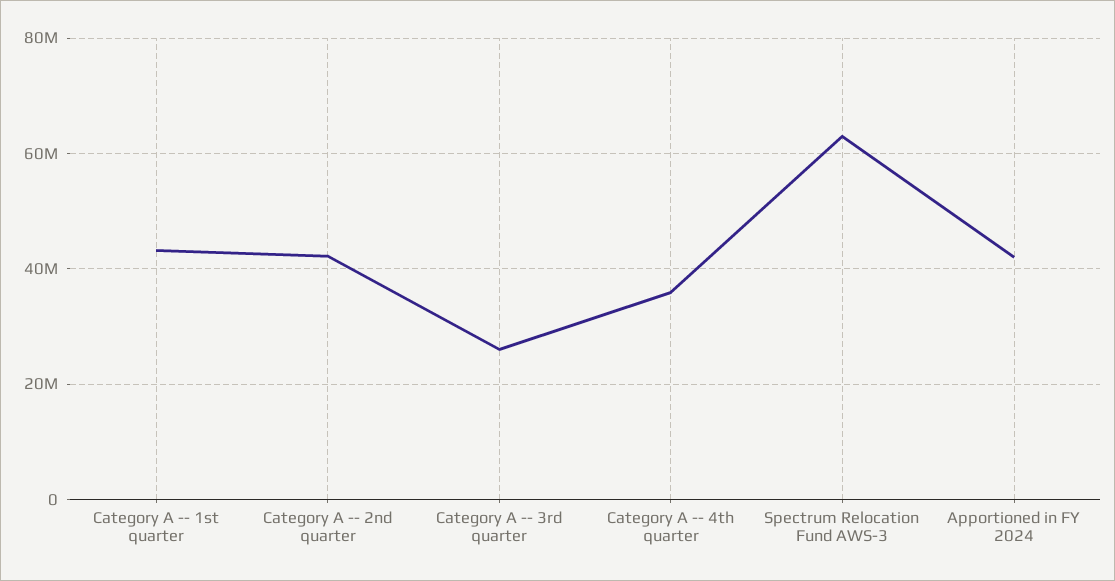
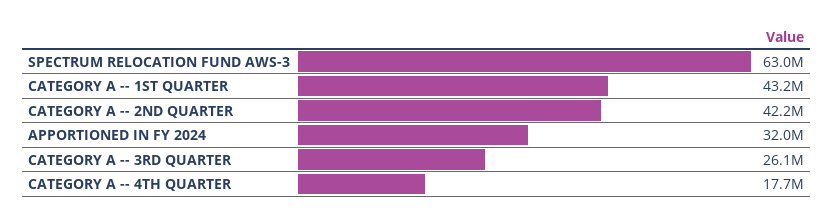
  {
    "Category A -- 1st quarter": 43200000,
    "Category A -- 2nd quarter": 42200000,
    "Category A -- 3rd quarter": 26100000,
-   "Category A -- 4th quarter": 36000000,
+   "Category A -- 4th quarter": 17700000,
    "Spectrum Relocation Fund AWS-3": 63000000,
-   "Apportioned in FY 2024": 42000000
+   "Apportioned in FY 2024": 32000000
  }

